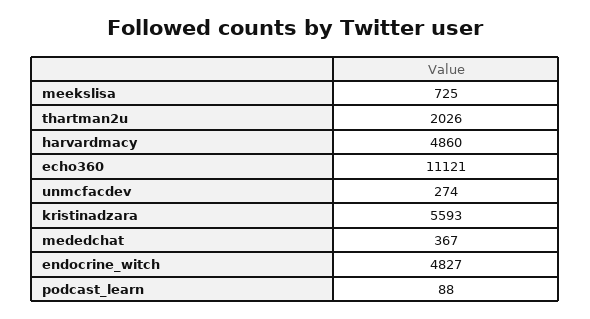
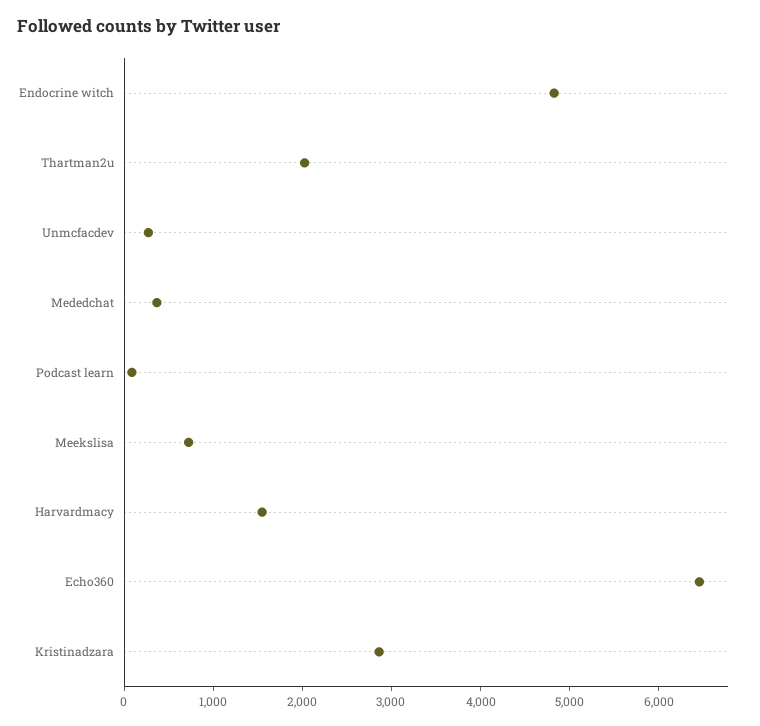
  {
    "meekslisa": 725,
    "thartman2u": 2026,
-   "harvardmacy": 4860,
+   "harvardmacy": 1600,
-   "echo360": 11121,
+   "echo360": 6400,
    "unmcfacdev": 274,
-   "kristinadzara": 5593,
+   "kristinadzara": 2800,
    "mededchat": 367,
    "endocrine_witch": 4827,
    "podcast_learn": 88
  }

